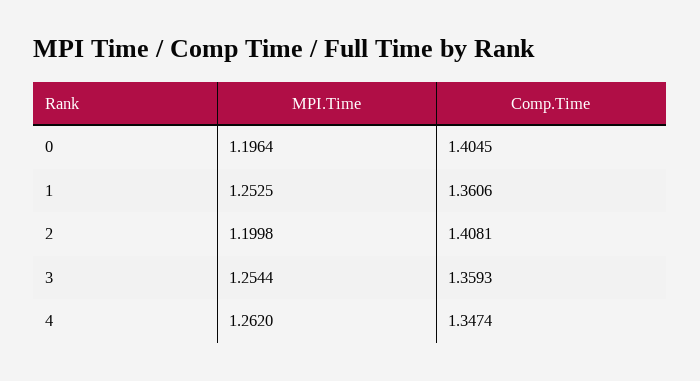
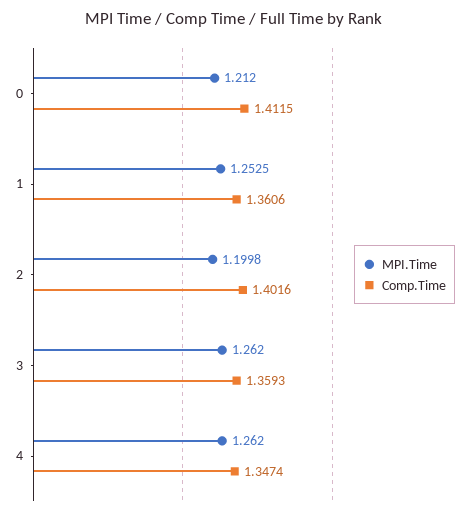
  {
    "MPI.Time": {
-     "0": 1.1964,
+     "0": 1.212,
      "1": 1.2525,
      "2": 1.1998,
-     "3": 1.2544,
+     "3": 1.262,
      "4": 1.262
    },
    "Comp.Time": {
-     "0": 1.4045,
+     "0": 1.4115,
      "1": 1.3606,
-     "2": 1.4081,
+     "2": 1.4016,
      "3": 1.3593,
      "4": 1.3474
    }
  }

